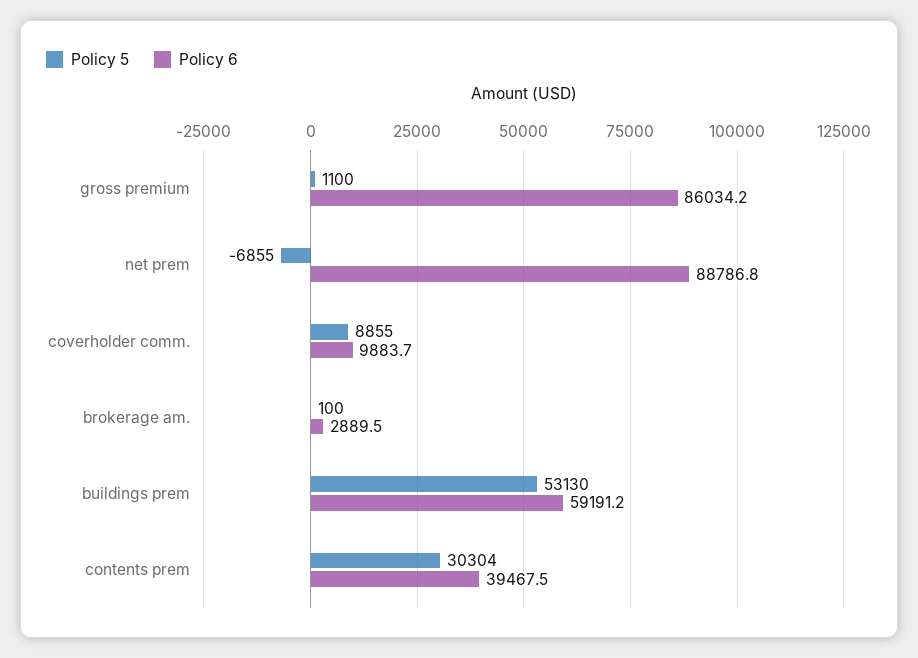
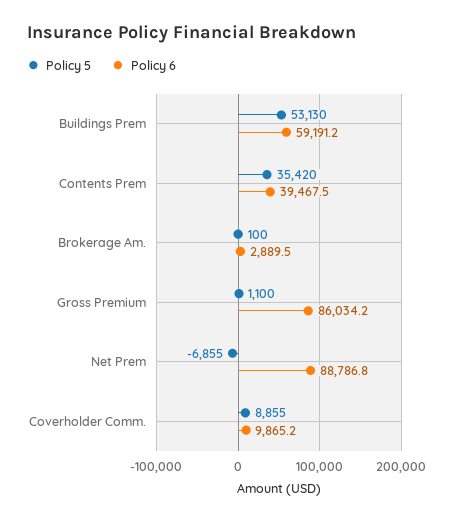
  {
    "Policy 5": {
      "gross premium": 1100,
      "net prem": -6855,
      "coverholder comm.": 8855,
      "brokerage am.": 100,
      "buildings prem": 53130,
-     "contents prem": 30304
+     "contents prem": 35420
    },
    "Policy 6": {
      "gross premium": 86034.2,
      "net prem": 88786.8,
-     "coverholder comm.": 9883.7,
+     "coverholder comm.": 9865.2,
      "brokerage am.": 2889.5,
      "buildings prem": 59191.2,
      "contents prem": 39467.5
    }
  }

